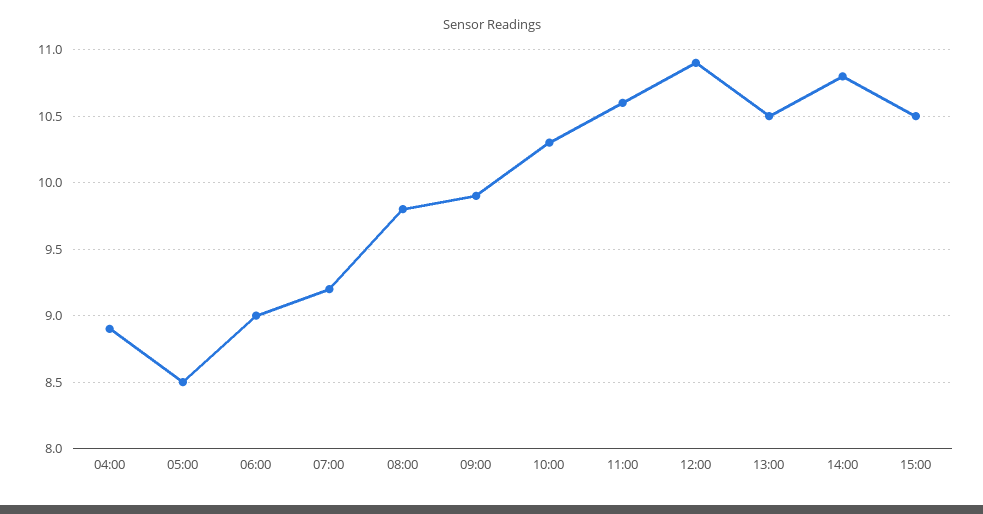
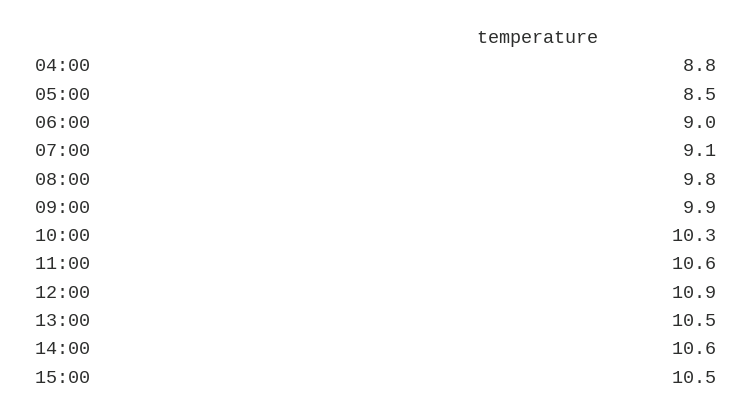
  {
-   "04:00": 8.9,
+   "04:00": 8.8,
    "05:00": 8.5,
    "06:00": 9,
-   "07:00": 9.2,
+   "07:00": 9.1,
    "08:00": 9.8,
    "09:00": 9.9,
    "10:00": 10.3,
    "11:00": 10.6,
    "12:00": 10.9,
    "13:00": 10.5,
-   "14:00": 10.8,
+   "14:00": 10.6,
    "15:00": 10.5
  }

